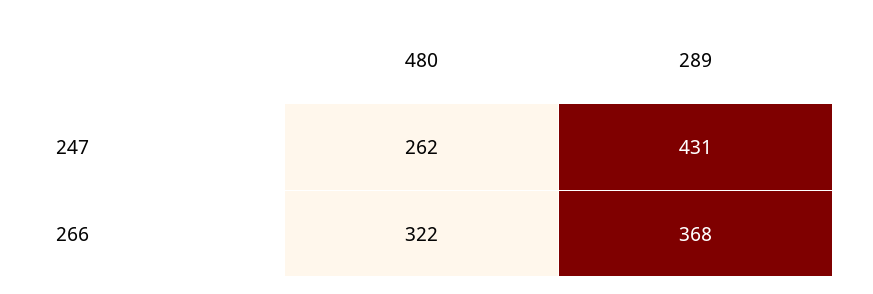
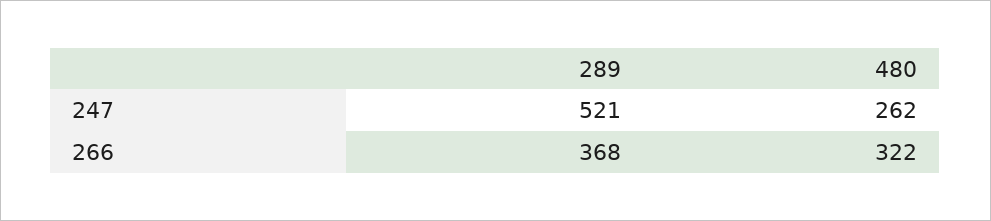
  {
    "480": {
      "247": 262,
      "266": 322
    },
    "289": {
-     "247": 431,
+     "247": 521,
      "266": 368
    }
  }

